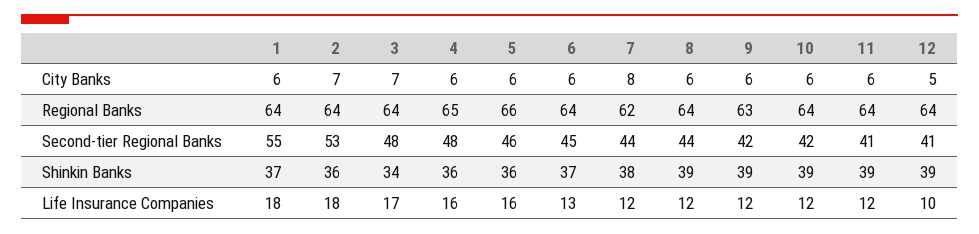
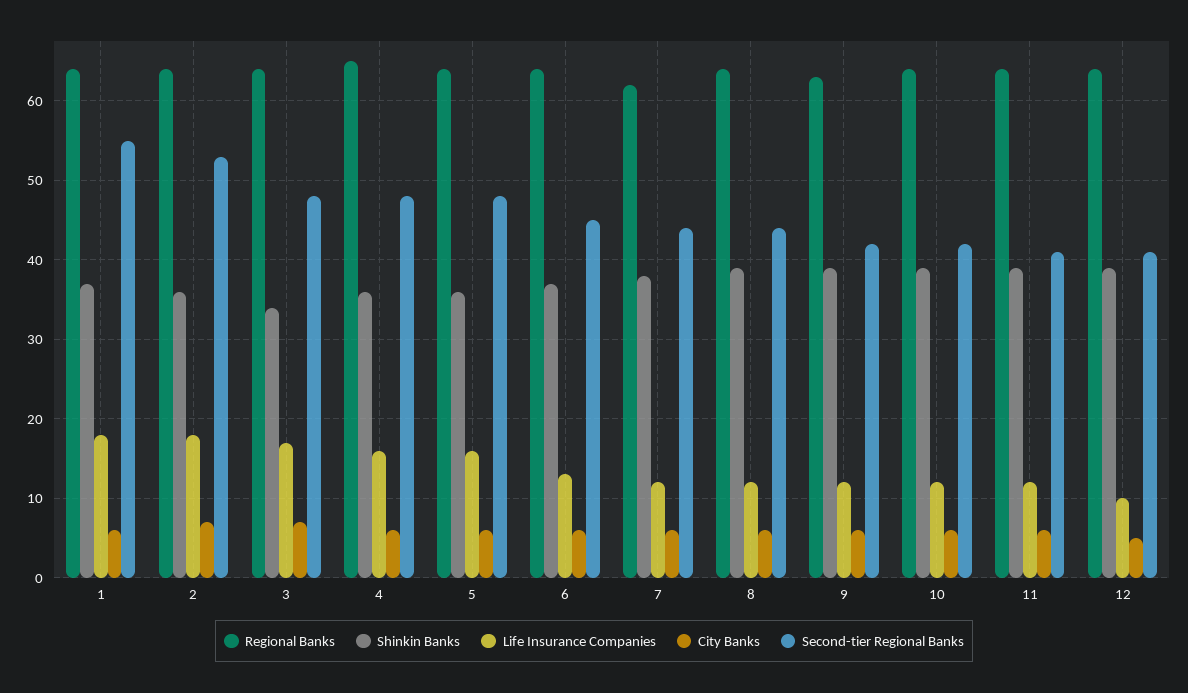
  {
    "City Banks": {
      "1": 6,
      "2": 7,
      "3": 7,
      "4": 6,
      "5": 6,
      "6": 6,
-     "7": 8,
+     "7": 6,
      "8": 6,
      "9": 6,
      "10": 6,
      "11": 6,
      "12": 5
    },
    "Regional Banks": {
      "1": 64,
      "2": 64,
      "3": 64,
      "4": 65,
-     "5": 66,
+     "5": 64,
      "6": 64,
      "7": 62,
      "8": 64,
      "9": 63,
      "10": 64,
      "11": 64,
      "12": 64
    },
    "Second-tier Regional Banks": {
      "1": 55,
      "2": 53,
      "3": 48,
      "4": 48,
-     "5": 46,
+     "5": 48,
      "6": 45,
      "7": 44,
      "8": 44,
      "9": 42,
      "10": 42,
      "11": 41,
      "12": 41
    },
    "Shinkin Banks": {
      "1": 37,
      "2": 36,
      "3": 34,
      "4": 36,
      "5": 36,
      "6": 37,
      "7": 38,
      "8": 39,
      "9": 39,
      "10": 39,
      "11": 39,
      "12": 39
    },
    "Life Insurance Companies": {
      "1": 18,
      "2": 18,
      "3": 17,
      "4": 16,
      "5": 16,
      "6": 13,
      "7": 12,
      "8": 12,
      "9": 12,
      "10": 12,
      "11": 12,
      "12": 10
    }
  }

